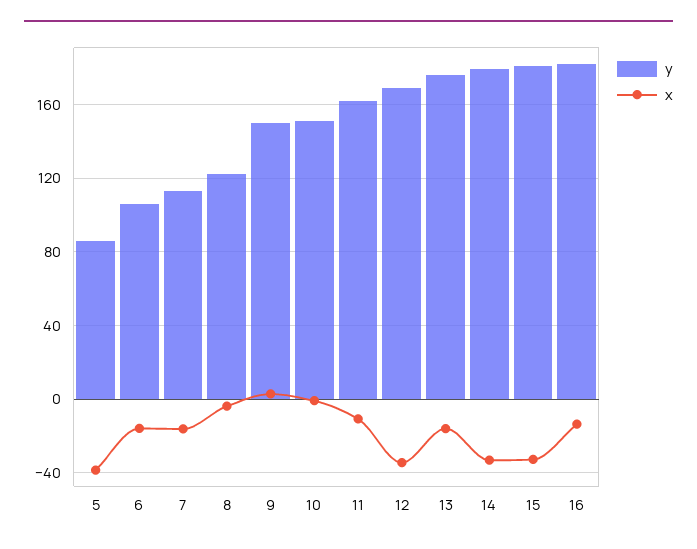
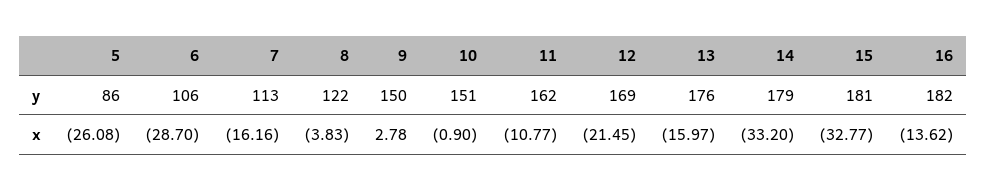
  {
    "y": {
      "5": 86,
      "6": 106,
      "7": 113,
      "8": 122,
      "9": 150,
      "10": 151,
      "11": 162,
      "12": 169,
      "13": 176,
      "14": 179,
      "15": 181,
      "16": 182
    },
    "x": {
-     "5": -40,
+     "5": -26.08,
-     "6": -15,
+     "6": -28.7,
      "7": -16.16,
      "8": -3.83,
      "9": 2.78,
      "10": -0.9,
      "11": -10.77,
-     "12": -35,
+     "12": -21.45,
      "13": -15.97,
      "14": -33.2,
      "15": -32.77,
      "16": -13.62
    }
  }

